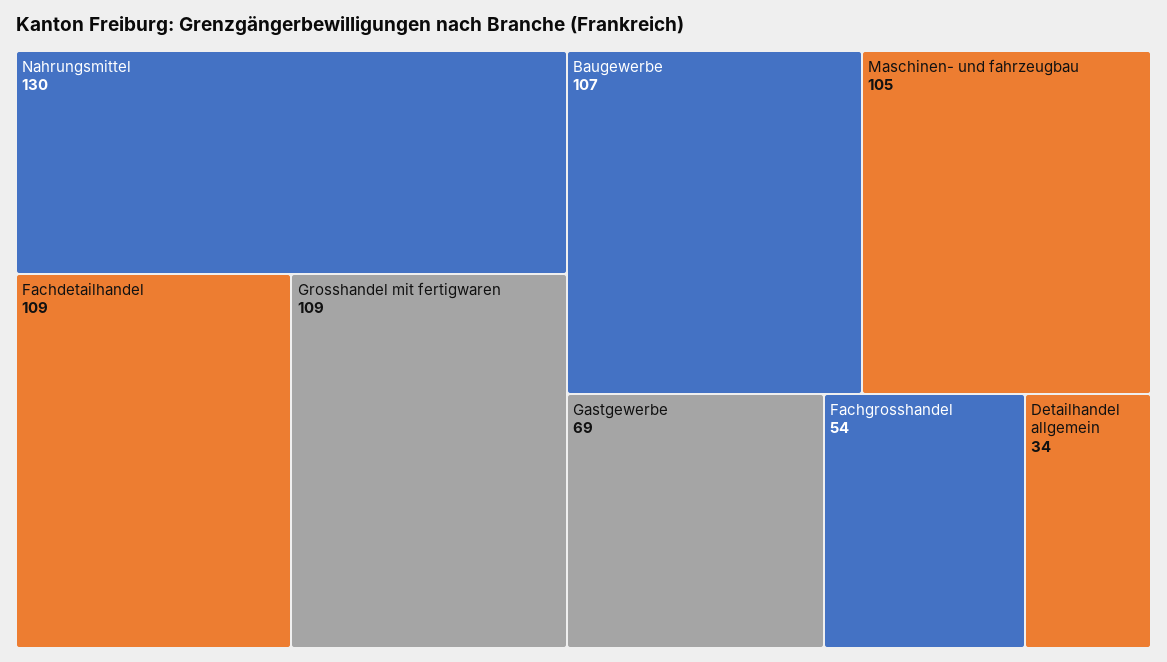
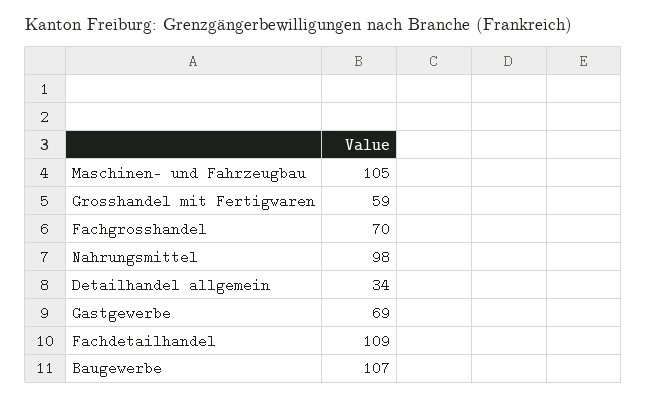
  {
-   "Nahrungsmittel": 130,
+   "Nahrungsmittel": 98,
    "Fachdetailhandel": 109,
-   "Grosshandel mit fertigwaren": 109,
+   "Grosshandel mit fertigwaren": 59,
    "Baugewerbe": 107,
    "Maschinen- und fahrzeugbau": 105,
    "Gastgewerbe": 69,
-   "Fachgrosshandel": 54,
+   "Fachgrosshandel": 70,
    "Detailhandel allgemein": 34
  }

